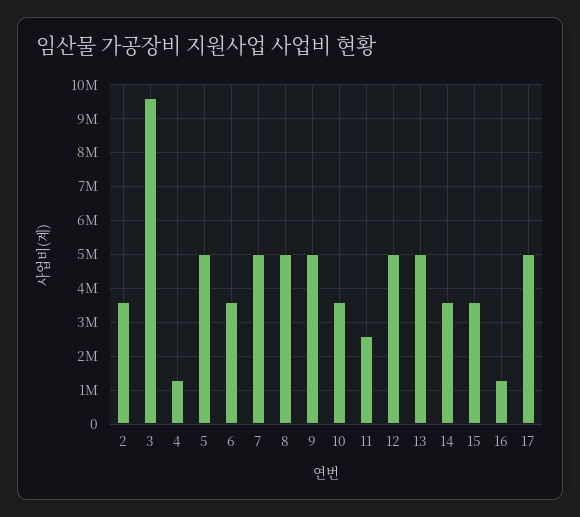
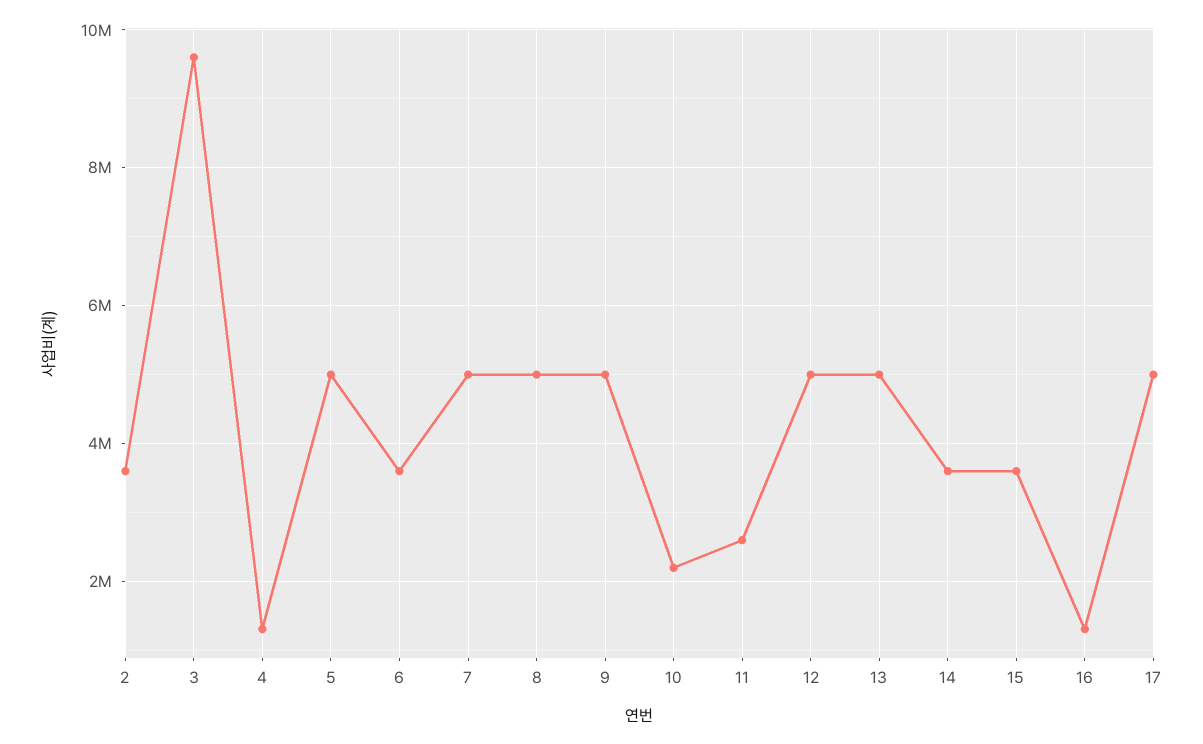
  {
    "2": 3600000,
    "3": 9600000,
    "4": 1400000,
    "5": 5000000,
    "6": 3600000,
    "7": 5000000,
    "8": 5000000,
    "9": 5000000,
-   "10": 3600000,
+   "10": 2200000,
    "11": 2600000,
    "12": 5000000,
    "13": 5000000,
    "14": 3600000,
    "15": 3600000,
    "16": 1400000,
    "17": 5000000
  }

